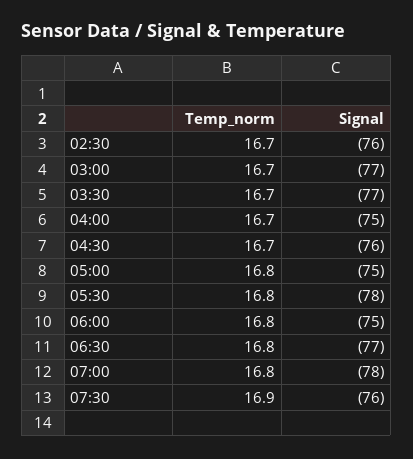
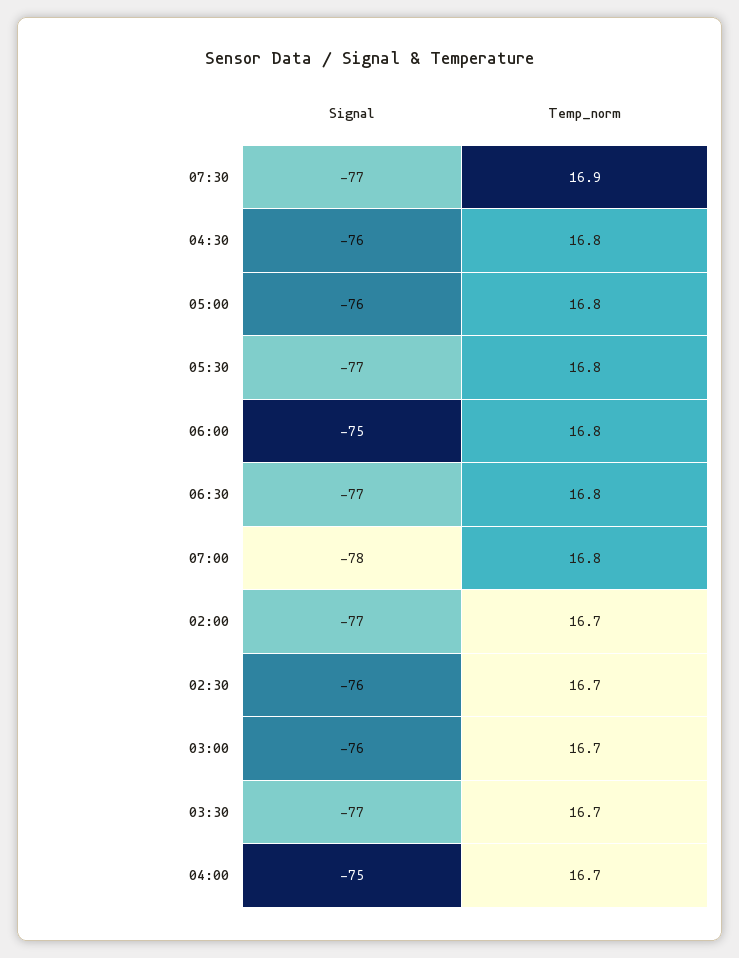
  {
    "Temp_norm": {
      "02:30": 16.7,
      "03:00": 16.7,
      "03:30": 16.7,
      "04:00": 16.7,
-     "04:30": 16.7,
+     "04:30": 16.8,
      "05:00": 16.8,
      "05:30": 16.8,
      "06:00": 16.8,
      "06:30": 16.8,
      "07:00": 16.8,
-     "07:30": 16.9
+     "07:30": 16.9,
+     "02:00": 16.7
    },
    "Signal": {
      "02:30": -76,
-     "03:00": -77,
+     "03:00": -76,
      "03:30": -77,
      "04:00": -75,
      "04:30": -76,
-     "05:00": -75,
+     "05:00": -76,
-     "05:30": -78,
+     "05:30": -77,
      "06:00": -75,
      "06:30": -77,
      "07:00": -78,
-     "07:30": -76
+     "07:30": -77,
+     "02:00": -77
    }
  }

